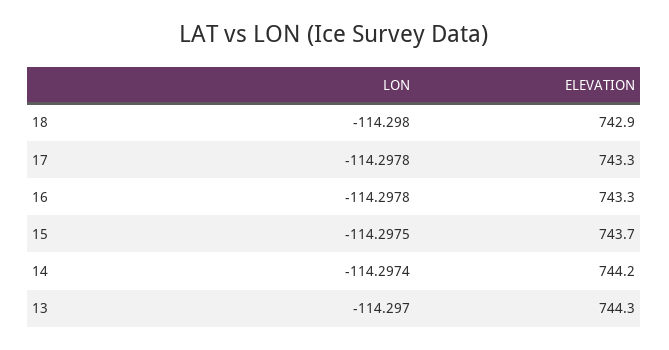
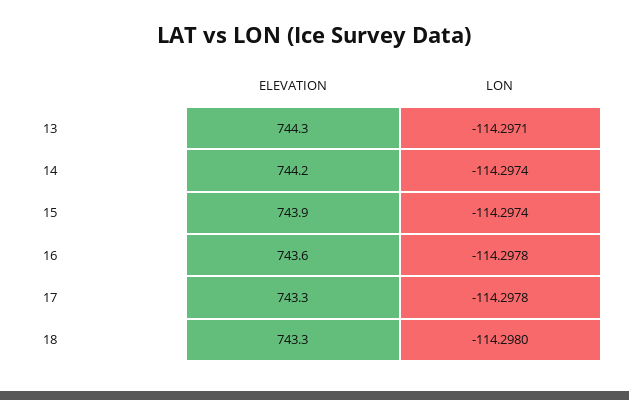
  {
    "LON": {
      "18": -114.298,
      "17": -114.2978,
      "16": -114.2978,
-     "15": -114.2975,
+     "15": -114.2974,
      "14": -114.2974,
-     "13": -114.297
+     "13": -114.2971
    },
    "ELEVATION": {
-     "18": 742.9,
+     "18": 743.3,
      "17": 743.3,
-     "16": 743.3,
+     "16": 743.6,
-     "15": 743.7,
+     "15": 743.9,
      "14": 744.2,
      "13": 744.3
    }
  }

